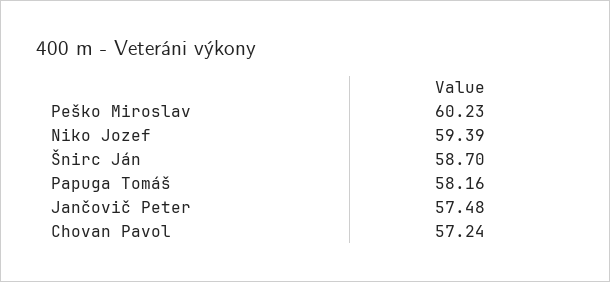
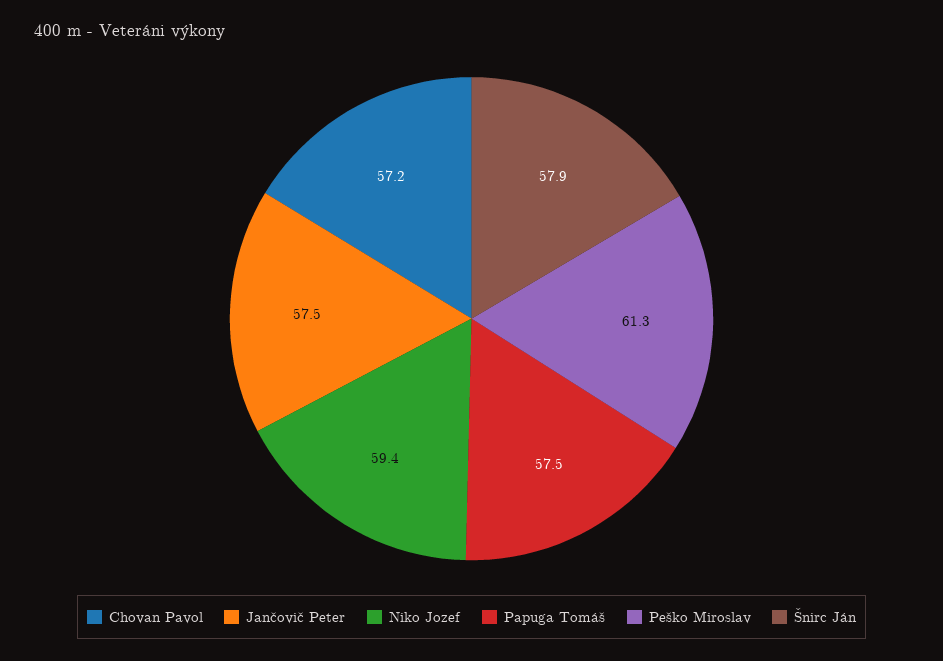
  {
-   "Peško Miroslav": 60.23,
+   "Peško Miroslav": 61.3,
    "Niko Jozef": 59.39,
-   "Šnirc Ján": 58.7,
+   "Šnirc Ján": 57.9,
-   "Papuga Tomáš": 58.16,
+   "Papuga Tomáš": 57.5,
    "Jančovič Peter": 57.48,
    "Chovan Pavol": 57.24
  }

